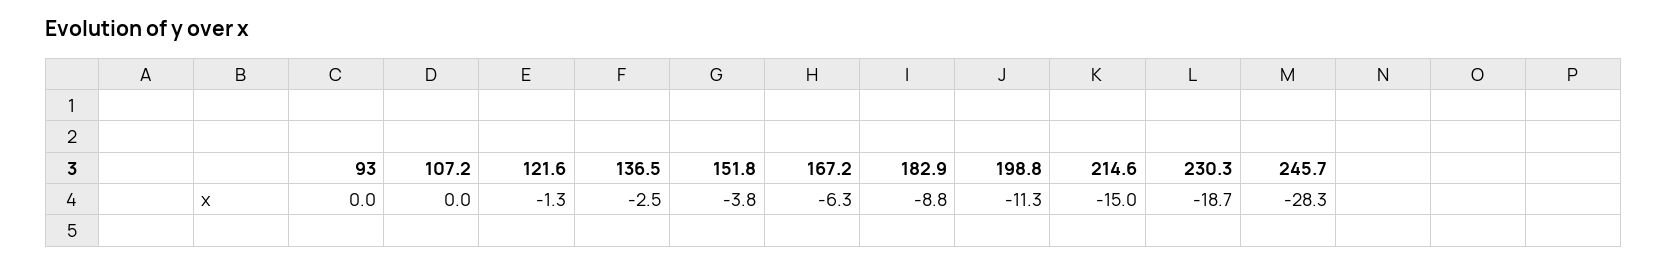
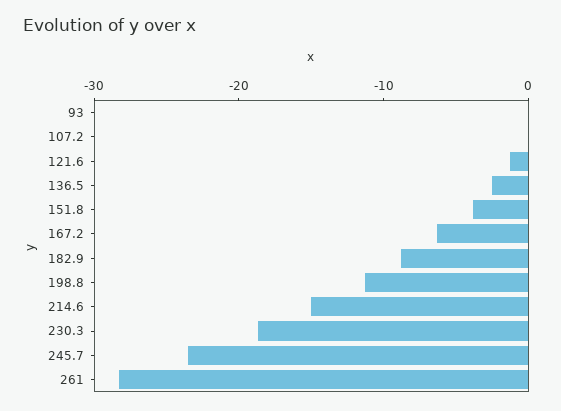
  {
    "93": 0,
    "107.2": 0,
    "121.6": -1.3,
    "136.5": -2.5,
    "151.8": -3.8,
    "167.2": -6.3,
    "182.9": -8.8,
    "198.8": -11.3,
    "214.6": -15,
    "230.3": -18.7,
-   "245.7": -28.3
+   "245.7": -24,
+   "261": -28
  }

